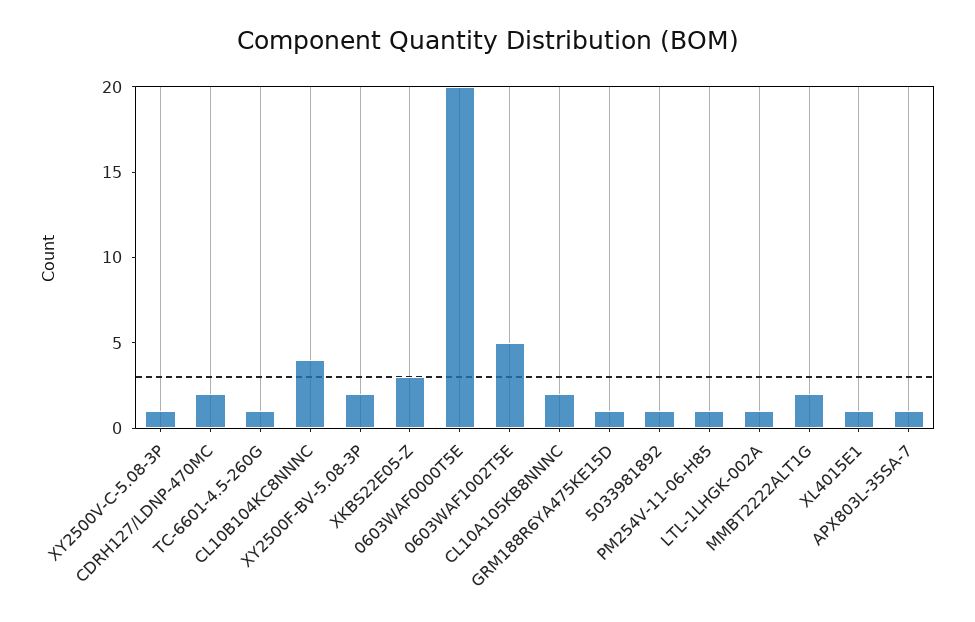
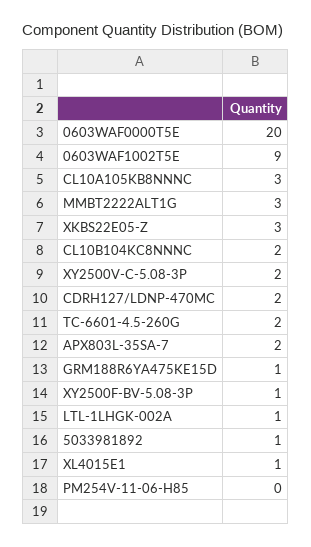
  {
-   "XY2500V-C-5.08-3P": 1,
+   "XY2500V-C-5.08-3P": 2,
    "CDRH127/LDNP-470MC": 2,
-   "TC-6601-4.5-260G": 1,
+   "TC-6601-4.5-260G": 2,
-   "CL10B104KC8NNNC": 4,
+   "CL10B104KC8NNNC": 2,
-   "XY2500F-BV-5.08-3P": 2,
+   "XY2500F-BV-5.08-3P": 1,
    "XKBS22E05-Z": 3,
    "0603WAF0000T5E": 20,
-   "0603WAF1002T5E": 5,
+   "0603WAF1002T5E": 9,
-   "CL10A105KB8NNNC": 2,
+   "CL10A105KB8NNNC": 3,
    "GRM188R6YA475KE15D": 1,
    "5033981892": 1,
-   "PM254V-11-06-H85": 1,
+   "PM254V-11-06-H85": 0,
    "LTL-1LHGK-002A": 1,
-   "MMBT2222ALT1G": 2,
+   "MMBT2222ALT1G": 3,
    "XL4015E1": 1,
-   "APX803L-35SA-7": 1
+   "APX803L-35SA-7": 2
  }

